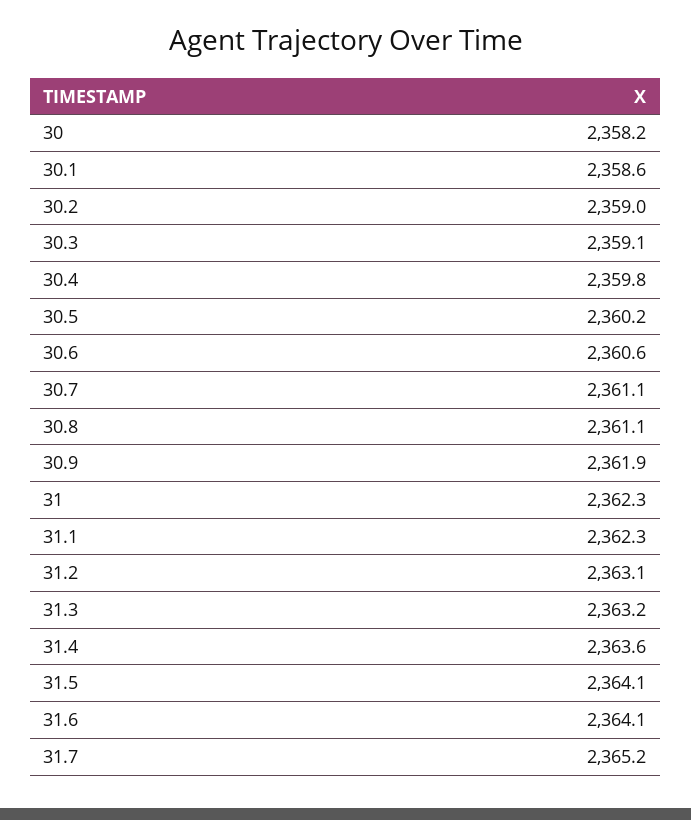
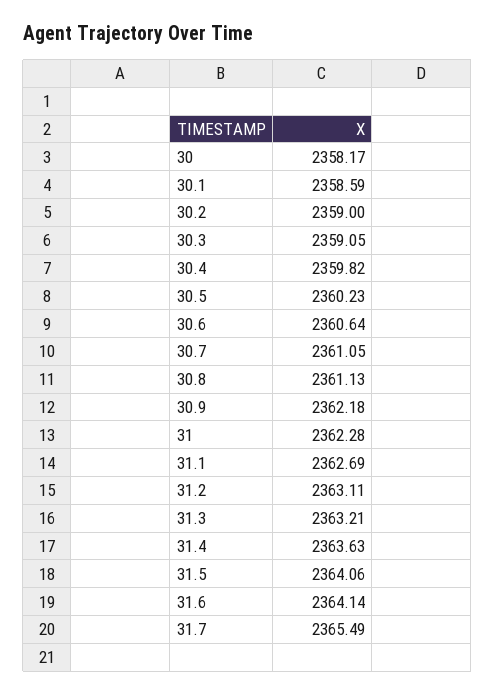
  {
    "30": 2358.17,
    "30.1": 2358.59,
    "30.2": 2359,
    "30.3": 2359.05,
    "30.4": 2359.82,
    "30.5": 2360.23,
    "30.6": 2360.64,
    "30.7": 2361.05,
    "30.8": 2361.13,
-   "30.9": 2361.9,
+   "30.9": 2362.18,
    "31": 2362.28,
-   "31.1": 2362.3,
+   "31.1": 2362.69,
    "31.2": 2363.11,
    "31.3": 2363.21,
    "31.4": 2363.63,
    "31.5": 2364.06,
    "31.6": 2364.14,
-   "31.7": 2365.2
+   "31.7": 2365.49
  }

